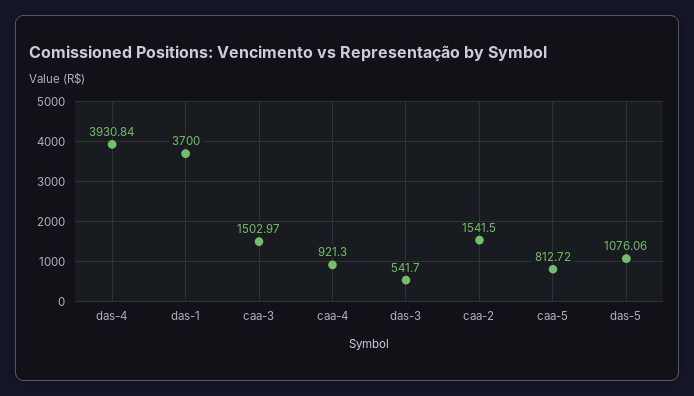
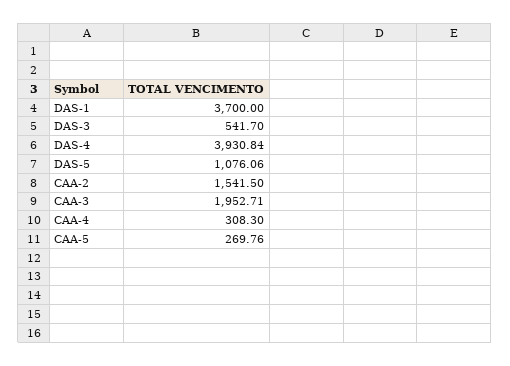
  {
    "das-4": 3930.84,
    "das-1": 3700,
-   "caa-3": 1502.97,
+   "caa-3": 1952.71,
-   "caa-4": 921.3,
+   "caa-4": 308.3,
    "das-3": 541.7,
    "caa-2": 1541.5,
-   "caa-5": 812.72,
+   "caa-5": 269.76,
    "das-5": 1076.06
  }

